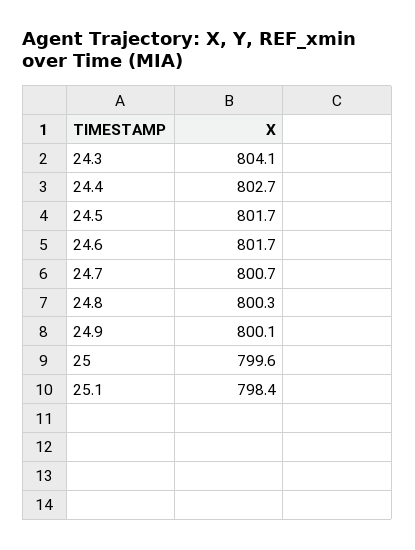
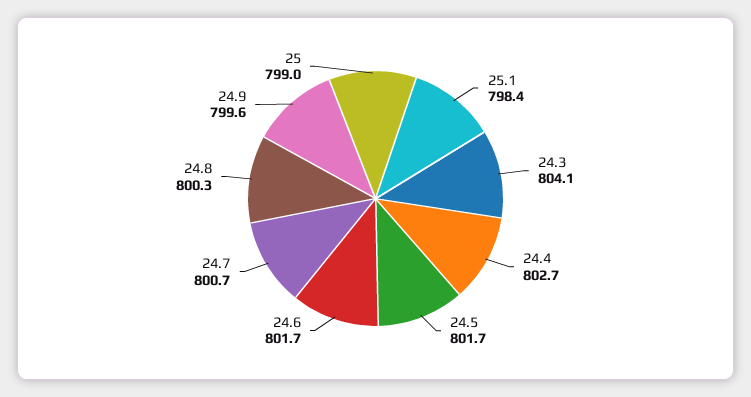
  {
    "24.3": 804.1,
    "24.4": 802.7,
    "24.5": 801.7,
    "24.6": 801.7,
    "24.7": 800.7,
    "24.8": 800.3,
-   "24.9": 800.1,
+   "24.9": 799.6,
-   "25": 799.6,
+   "25": 799,
    "25.1": 798.4
  }

